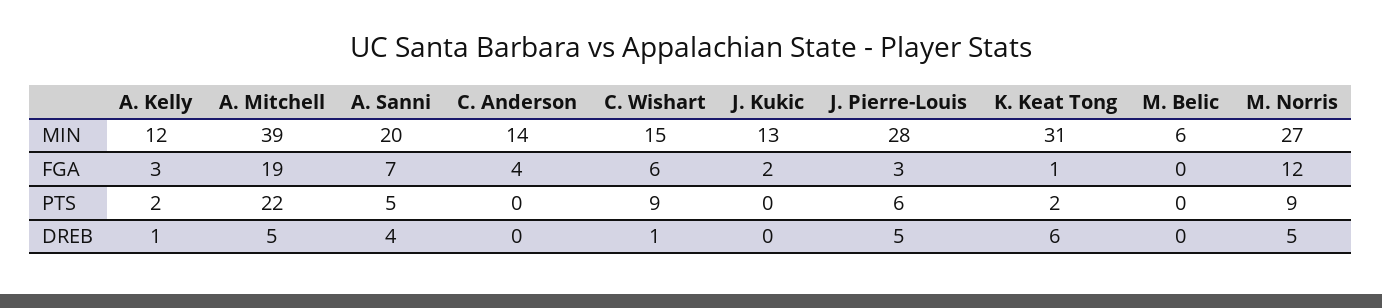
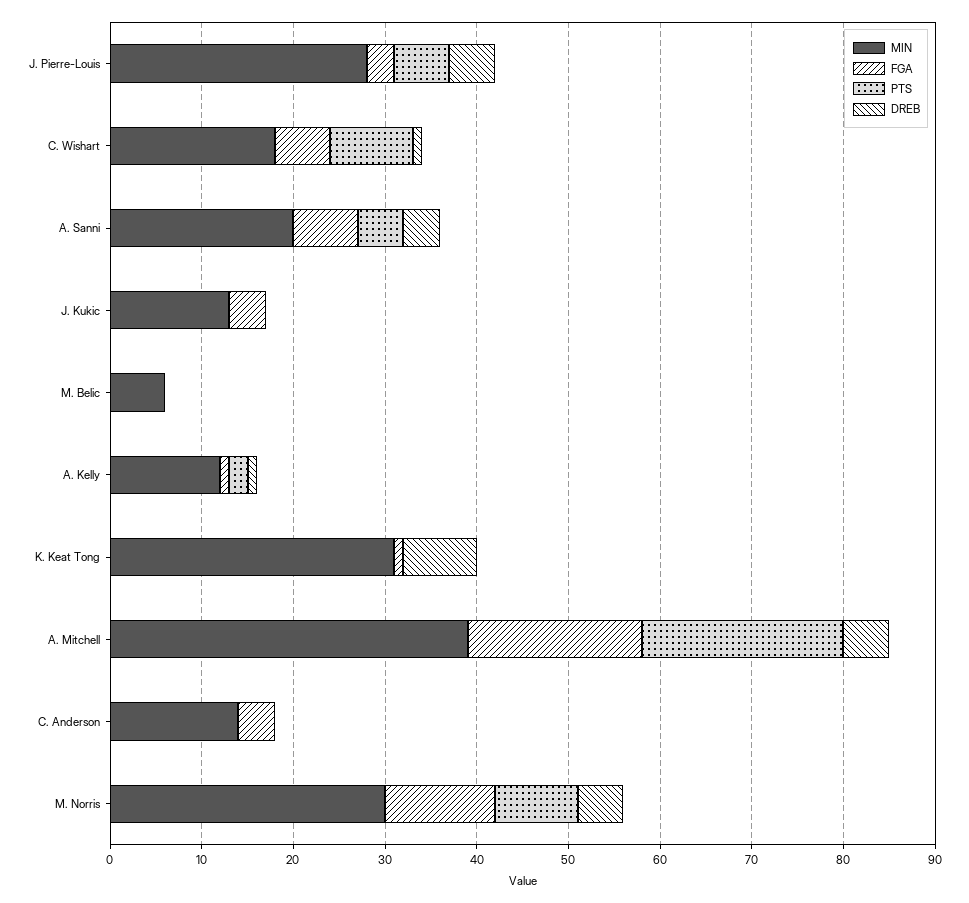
  {
    "MIN": {
      "A. Kelly": 12,
      "A. Mitchell": 39,
      "A. Sanni": 20,
      "C. Anderson": 14,
-     "C. Wishart": 15,
+     "C. Wishart": 18,
      "J. Kukic": 13,
      "J. Pierre-Louis": 28,
      "K. Keat Tong": 31,
      "M. Belic": 6,
-     "M. Norris": 27
+     "M. Norris": 30
    },
    "FGA": {
-     "A. Kelly": 3,
+     "A. Kelly": 1,
      "A. Mitchell": 19,
      "A. Sanni": 7,
      "C. Anderson": 4,
      "C. Wishart": 6,
-     "J. Kukic": 2,
+     "J. Kukic": 4,
      "J. Pierre-Louis": 3,
      "K. Keat Tong": 1,
      "M. Belic": 0,
      "M. Norris": 12
    },
    "PTS": {
      "A. Kelly": 2,
      "A. Mitchell": 22,
      "A. Sanni": 5,
      "C. Anderson": 0,
      "C. Wishart": 9,
      "J. Kukic": 0,
      "J. Pierre-Louis": 6,
-     "K. Keat Tong": 2,
+     "K. Keat Tong": 0,
      "M. Belic": 0,
      "M. Norris": 9
    },
    "DREB": {
      "A. Kelly": 1,
      "A. Mitchell": 5,
      "A. Sanni": 4,
      "C. Anderson": 0,
      "C. Wishart": 1,
      "J. Kukic": 0,
      "J. Pierre-Louis": 5,
-     "K. Keat Tong": 6,
+     "K. Keat Tong": 8,
      "M. Belic": 0,
      "M. Norris": 5
    }
  }

